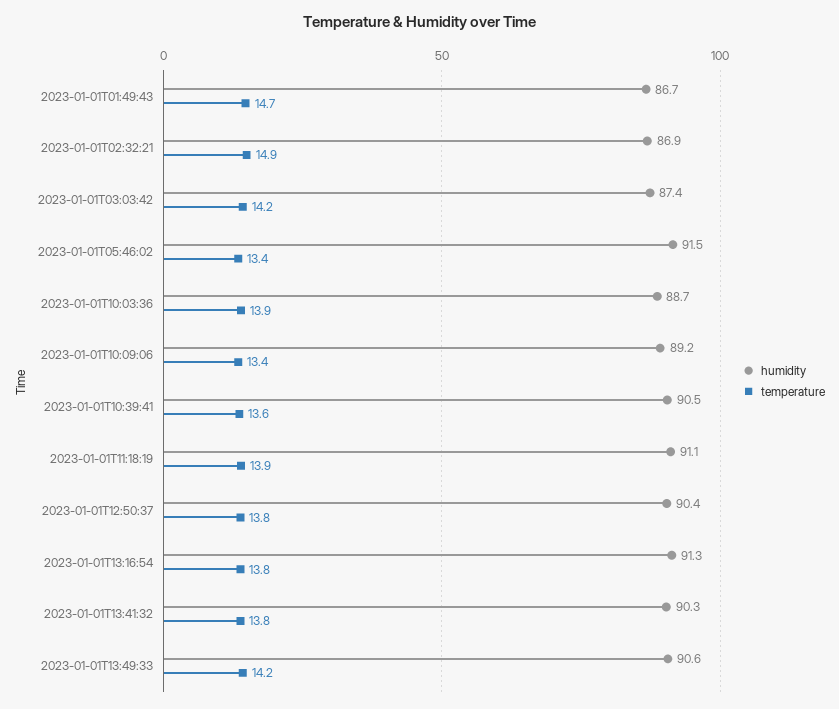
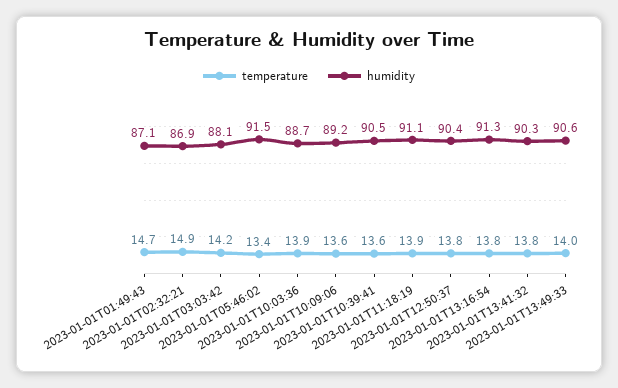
  {
    "humidity": {
-     "2023-01-01T01:49:43": 86.7,
+     "2023-01-01T01:49:43": 87.1,
      "2023-01-01T02:32:21": 86.9,
-     "2023-01-01T03:03:42": 87.4,
+     "2023-01-01T03:03:42": 88.1,
      "2023-01-01T05:46:02": 91.5,
      "2023-01-01T10:03:36": 88.7,
      "2023-01-01T10:09:06": 89.2,
      "2023-01-01T10:39:41": 90.5,
      "2023-01-01T11:18:19": 91.1,
      "2023-01-01T12:50:37": 90.4,
      "2023-01-01T13:16:54": 91.3,
      "2023-01-01T13:41:32": 90.3,
      "2023-01-01T13:49:33": 90.6
    },
    "temperature": {
      "2023-01-01T01:49:43": 14.7,
      "2023-01-01T02:32:21": 14.9,
      "2023-01-01T03:03:42": 14.2,
      "2023-01-01T05:46:02": 13.4,
      "2023-01-01T10:03:36": 13.9,
-     "2023-01-01T10:09:06": 13.4,
+     "2023-01-01T10:09:06": 13.6,
      "2023-01-01T10:39:41": 13.6,
      "2023-01-01T11:18:19": 13.9,
      "2023-01-01T12:50:37": 13.8,
      "2023-01-01T13:16:54": 13.8,
      "2023-01-01T13:41:32": 13.8,
-     "2023-01-01T13:49:33": 14.2
+     "2023-01-01T13:49:33": 14
    }
  }

